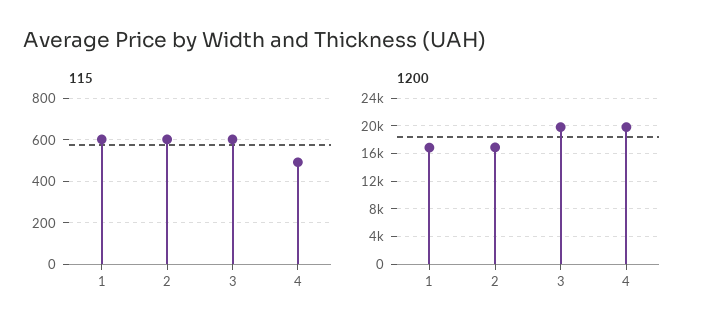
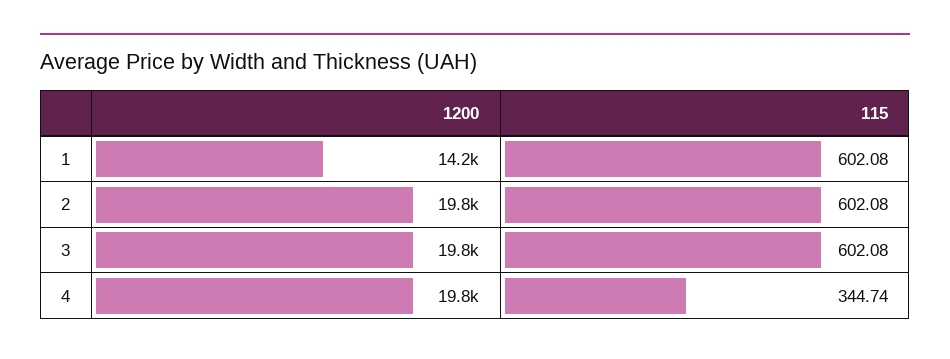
  {
    "115": {
      "1": 602.08,
      "2": 602.08,
      "3": 602.08,
-     "4": 500
+     "4": 344.74
    },
    "1200": {
-     "1": 17000,
+     "1": 14200,
-     "2": 17000,
+     "2": 19800,
      "3": 19800,
      "4": 19800
    }
  }

